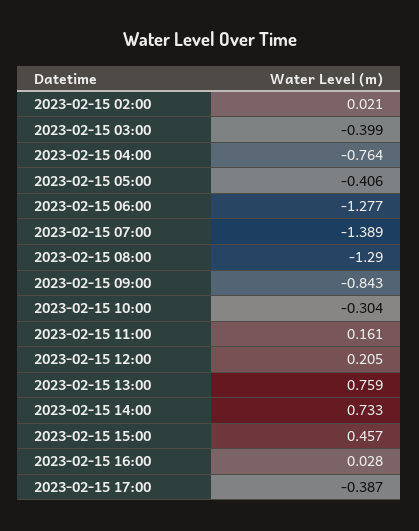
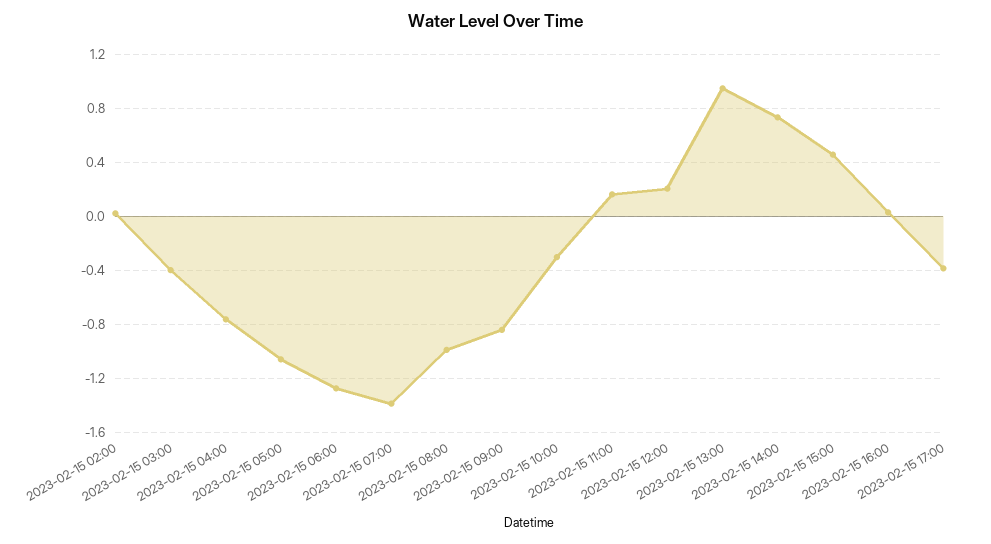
  {
    "2023-02-15 02:00": 0.021,
    "2023-02-15 03:00": -0.399,
    "2023-02-15 04:00": -0.764,
-   "2023-02-15 05:00": -0.406,
+   "2023-02-15 05:00": -1.05,
    "2023-02-15 06:00": -1.277,
    "2023-02-15 07:00": -1.389,
-   "2023-02-15 08:00": -1.29,
+   "2023-02-15 08:00": -1,
    "2023-02-15 09:00": -0.843,
    "2023-02-15 10:00": -0.304,
    "2023-02-15 11:00": 0.161,
    "2023-02-15 12:00": 0.205,
-   "2023-02-15 13:00": 0.759,
+   "2023-02-15 13:00": 0.95,
    "2023-02-15 14:00": 0.733,
    "2023-02-15 15:00": 0.457,
    "2023-02-15 16:00": 0.028,
    "2023-02-15 17:00": -0.387
  }

